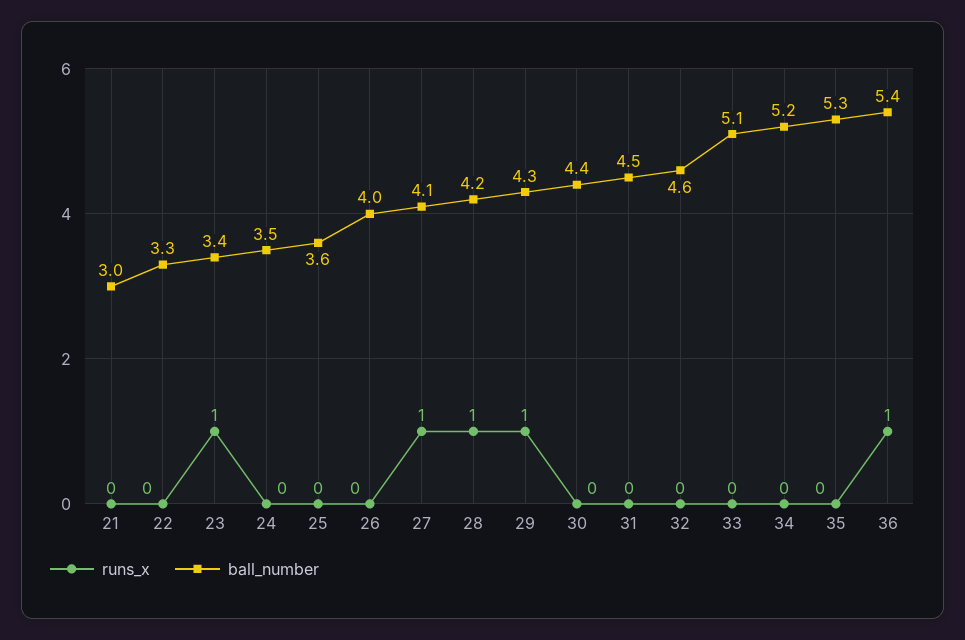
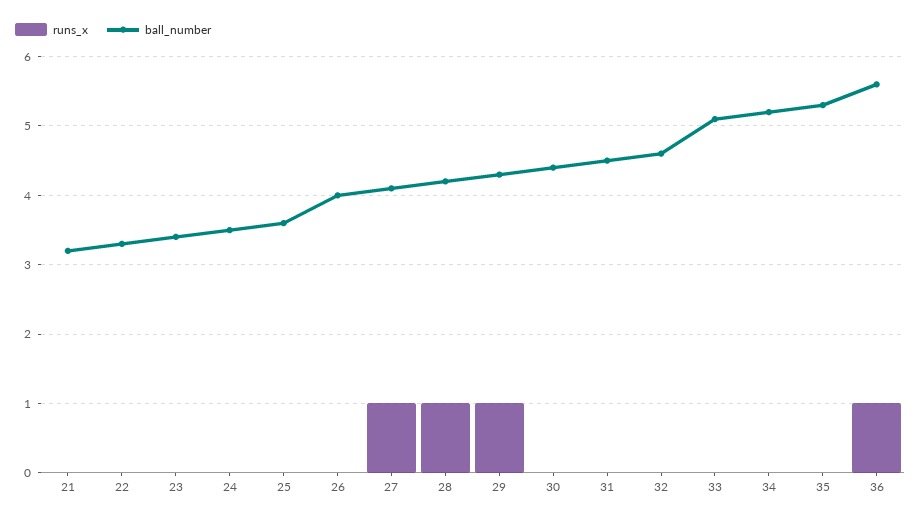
  {
    "runs_x": {
      "21": 0,
      "22": 0,
-     "23": 1,
+     "23": 0,
      "24": 0,
      "25": 0,
      "26": 0,
      "27": 1,
      "28": 1,
      "29": 1,
      "30": 0,
      "31": 0,
      "32": 0,
      "33": 0,
      "34": 0,
      "35": 0,
      "36": 1
    },
    "ball_number": {
-     "21": 3,
+     "21": 3.2,
      "22": 3.3,
      "23": 3.4,
      "24": 3.5,
      "25": 3.6,
      "26": 4,
      "27": 4.1,
      "28": 4.2,
      "29": 4.3,
      "30": 4.4,
      "31": 4.5,
      "32": 4.6,
      "33": 5.1,
      "34": 5.2,
      "35": 5.3,
-     "36": 5.4
+     "36": 5.6
    }
  }

